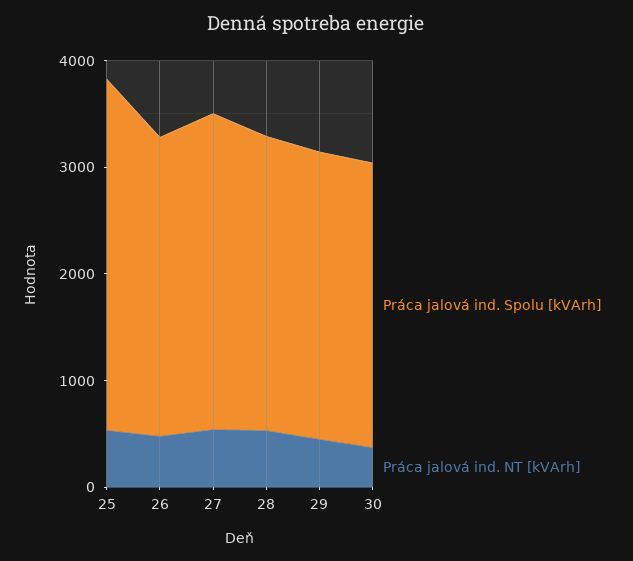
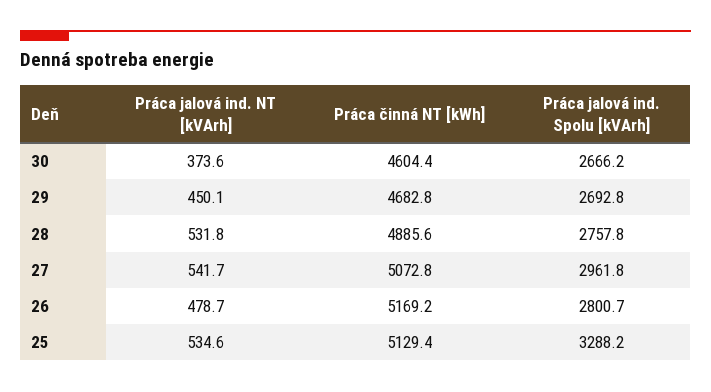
  {
    "Práca jalová ind. Spolu [kVArh]": {
      "25": 3288.2,
      "26": 2800.7,
      "27": 2961.8,
      "28": 2757.8,
      "29": 2692.8,
      "30": 2666.2
    },
    "Práca jalová ind. NT [kVArh]": {
      "25": 534.6,
      "26": 478.7,
      "27": 541.7,
      "28": 531.8,
      "29": 450.1,
      "30": 373.6
-   }
+   },
+   "Práca činná NT [kWh]": {
+     "30": 4604.4,
+     "29": 4682.8,
+     "28": 4885.6,
+     "27": 5072.8,
+     "26": 5169.2,
+     "25": 5129.4
+   }
  }

